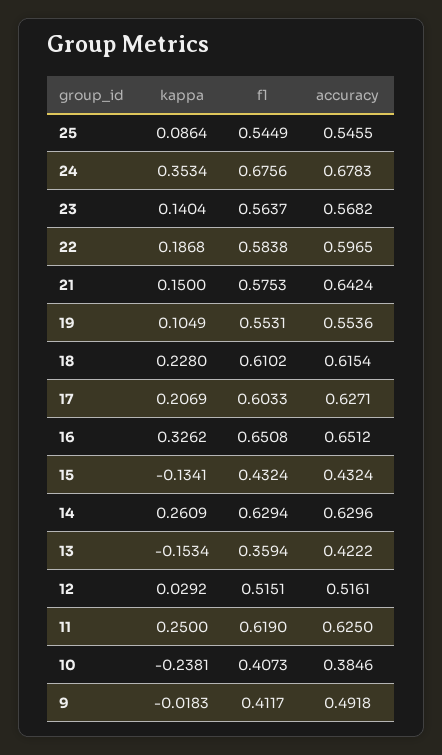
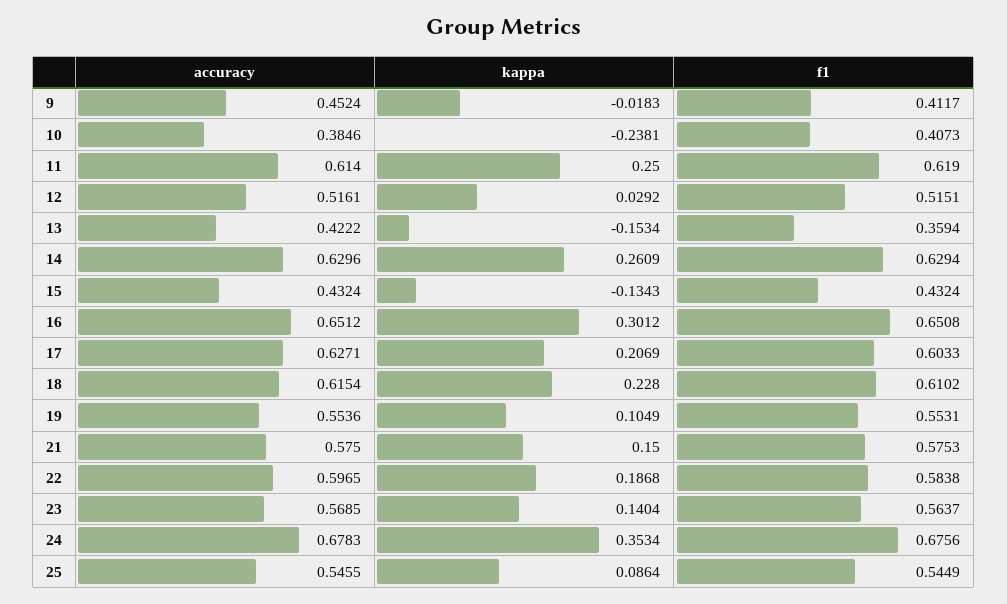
  {
    "kappa": {
      "25": 0.0864,
      "24": 0.3534,
      "23": 0.1404,
      "22": 0.1868,
      "21": 0.15,
      "19": 0.1049,
      "18": 0.228,
      "17": 0.2069,
-     "16": 0.3262,
+     "16": 0.3012,
-     "15": -0.1341,
+     "15": -0.1343,
      "14": 0.2609,
      "13": -0.1534,
      "12": 0.0292,
      "11": 0.25,
      "10": -0.2381,
      "9": -0.0183
    },
    "f1": {
      "25": 0.5449,
      "24": 0.6756,
      "23": 0.5637,
      "22": 0.5838,
      "21": 0.5753,
      "19": 0.5531,
      "18": 0.6102,
      "17": 0.6033,
      "16": 0.6508,
      "15": 0.4324,
      "14": 0.6294,
      "13": 0.3594,
      "12": 0.5151,
      "11": 0.619,
      "10": 0.4073,
      "9": 0.4117
    },
    "accuracy": {
      "25": 0.5455,
      "24": 0.6783,
-     "23": 0.5682,
+     "23": 0.5685,
      "22": 0.5965,
-     "21": 0.6424,
+     "21": 0.575,
      "19": 0.5536,
      "18": 0.6154,
      "17": 0.6271,
      "16": 0.6512,
      "15": 0.4324,
      "14": 0.6296,
      "13": 0.4222,
      "12": 0.5161,
-     "11": 0.625,
+     "11": 0.614,
      "10": 0.3846,
-     "9": 0.4918
+     "9": 0.4524
    }
  }

